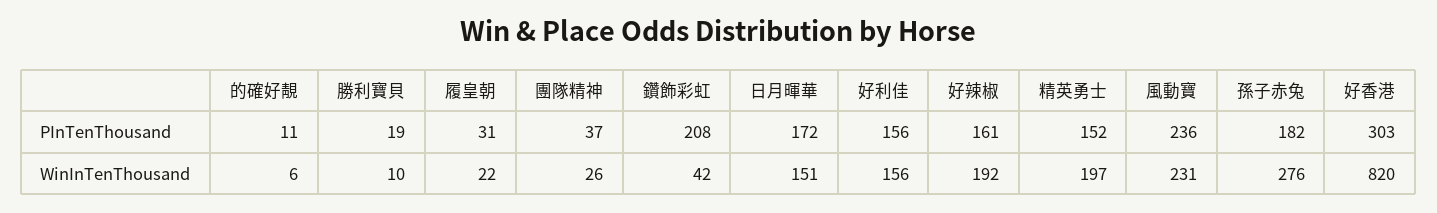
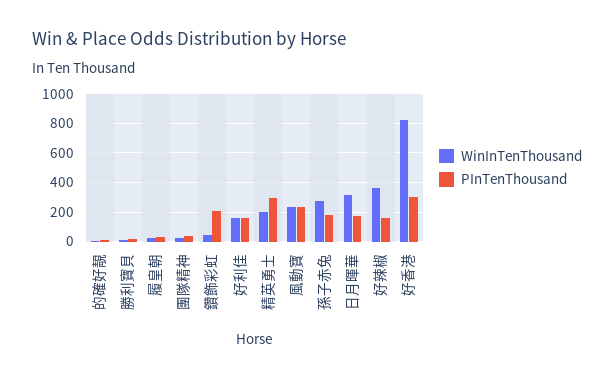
  {
    "PInTenThousand": {
      "的確好靚": 11,
      "勝利寶貝": 19,
      "履皇朝": 31,
      "團隊精神": 37,
      "鑽飾彩虹": 208,
      "日月暉華": 172,
      "好利佳": 156,
      "好辣椒": 161,
-     "精英勇士": 152,
+     "精英勇士": 300,
      "風動寶": 236,
      "孫子赤兔": 182,
      "好香港": 303
    },
    "WinInTenThousand": {
      "的確好靚": 6,
      "勝利寶貝": 10,
      "履皇朝": 22,
      "團隊精神": 26,
      "鑽飾彩虹": 42,
-     "日月暉華": 151,
+     "日月暉華": 300,
      "好利佳": 156,
-     "好辣椒": 192,
+     "好辣椒": 350,
      "精英勇士": 197,
      "風動寶": 231,
      "孫子赤兔": 276,
      "好香港": 820
    }
  }

